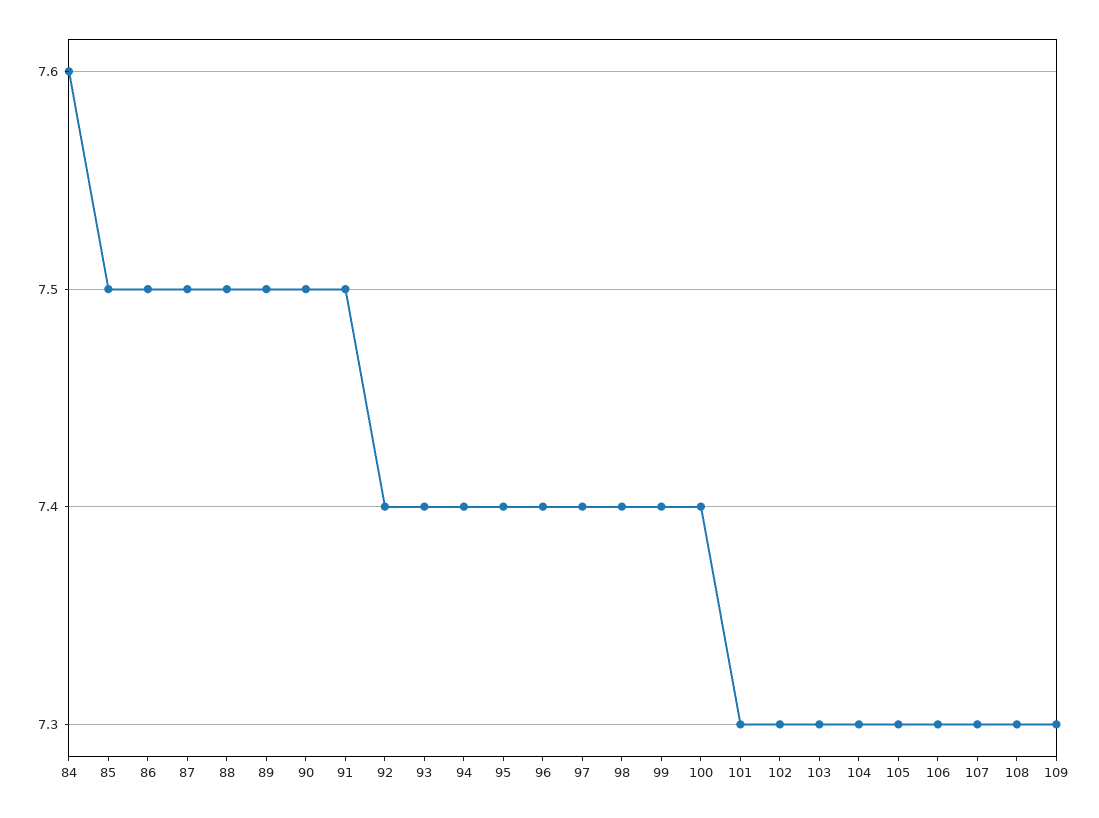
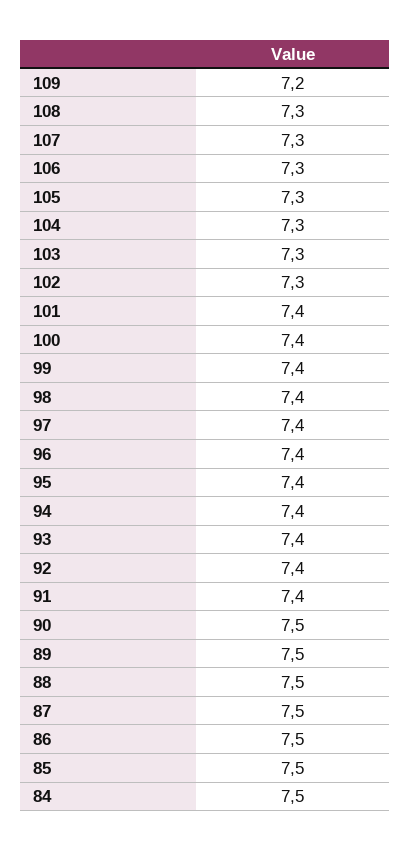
  {
-   "84": 7.6,
+   "84": 7.5,
    "85": 7.5,
    "86": 7.5,
    "87": 7.5,
    "88": 7.5,
    "89": 7.5,
    "90": 7.5,
-   "91": 7.5,
+   "91": 7.4,
    "92": 7.4,
    "93": 7.4,
    "94": 7.4,
    "95": 7.4,
    "96": 7.4,
    "97": 7.4,
    "98": 7.4,
    "99": 7.4,
    "100": 7.4,
-   "101": 7.3,
+   "101": 7.4,
    "102": 7.3,
    "103": 7.3,
    "104": 7.3,
    "105": 7.3,
    "106": 7.3,
    "107": 7.3,
    "108": 7.3,
-   "109": 7.3
+   "109": 7.2
  }

